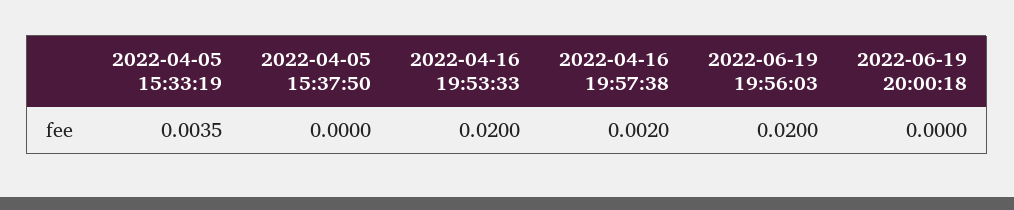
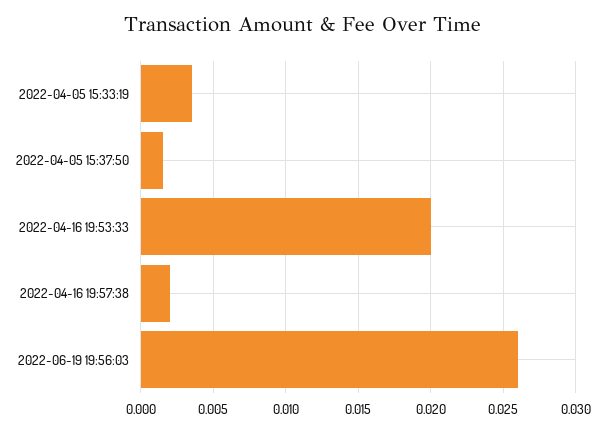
  {
    "2022-04-05 15:33:19": 0.0035,
-   "2022-04-05 15:37:50": 0,
+   "2022-04-05 15:37:50": 0.0015,
    "2022-04-16 19:53:33": 0.02,
    "2022-04-16 19:57:38": 0.002,
-   "2022-06-19 19:56:03": 0.02,
+   "2022-06-19 19:56:03": 0.026
-   "2022-06-19 20:00:18": 0
  }

